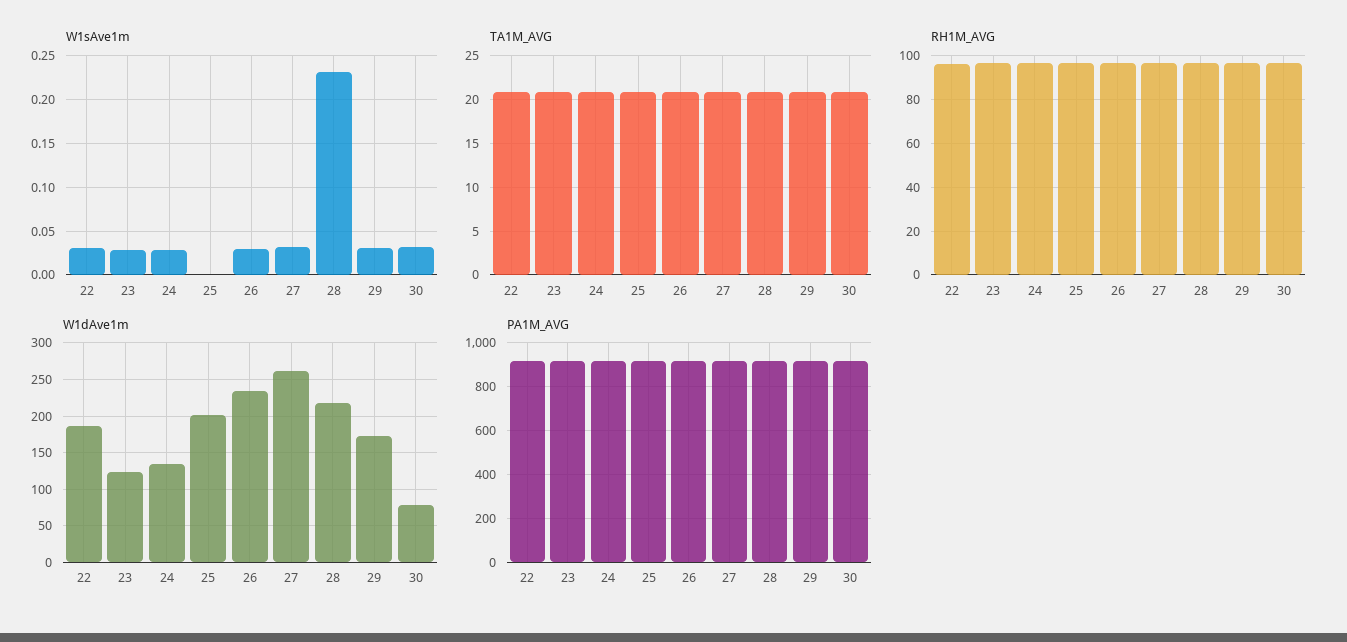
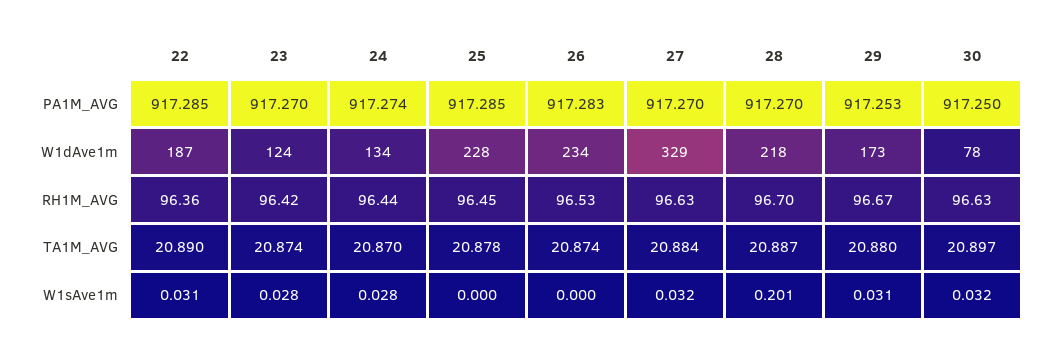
  {
    "W1sAve1m": {
      "22": 0.031,
      "23": 0.028,
      "24": 0.028,
      "25": 0,
-     "26": 0.03,
+     "26": 0,
      "27": 0.032,
-     "28": 0.23,
+     "28": 0.201,
      "29": 0.031,
      "30": 0.032
    },
    "TA1M_AVG": {
      "22": 20.89,
      "23": 20.874,
      "24": 20.87,
      "25": 20.878,
      "26": 20.874,
      "27": 20.884,
      "28": 20.887,
      "29": 20.88,
      "30": 20.897
    },
    "RH1M_AVG": {
      "22": 96.36,
      "23": 96.42,
      "24": 96.44,
      "25": 96.45,
      "26": 96.53,
      "27": 96.63,
      "28": 96.7,
      "29": 96.67,
      "30": 96.63
    },
    "W1dAve1m": {
      "22": 187,
      "23": 124,
      "24": 134,
-     "25": 200,
+     "25": 228,
      "26": 234,
-     "27": 260,
+     "27": 329,
      "28": 218,
      "29": 173,
      "30": 78
    },
    "PA1M_AVG": {
      "22": 917.285,
      "23": 917.27,
      "24": 917.274,
      "25": 917.285,
      "26": 917.283,
      "27": 917.27,
      "28": 917.27,
      "29": 917.253,
      "30": 917.25
    }
  }

